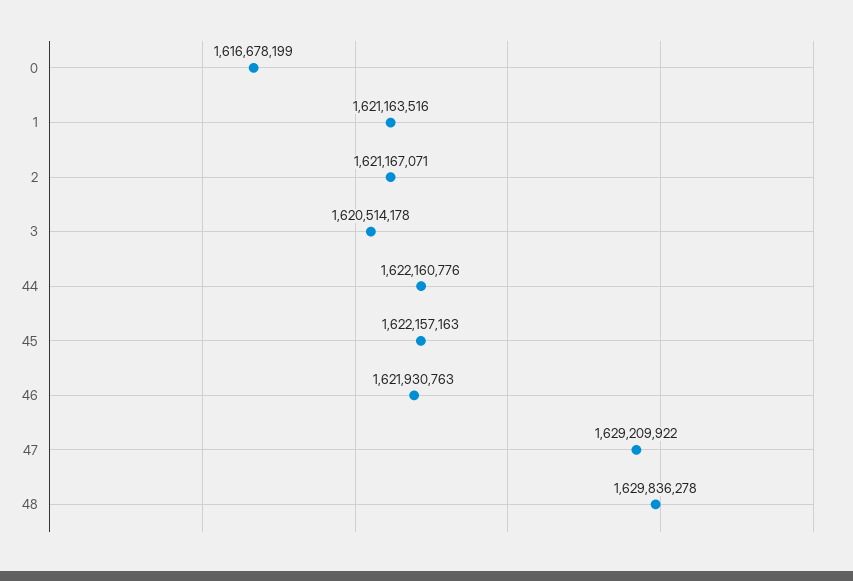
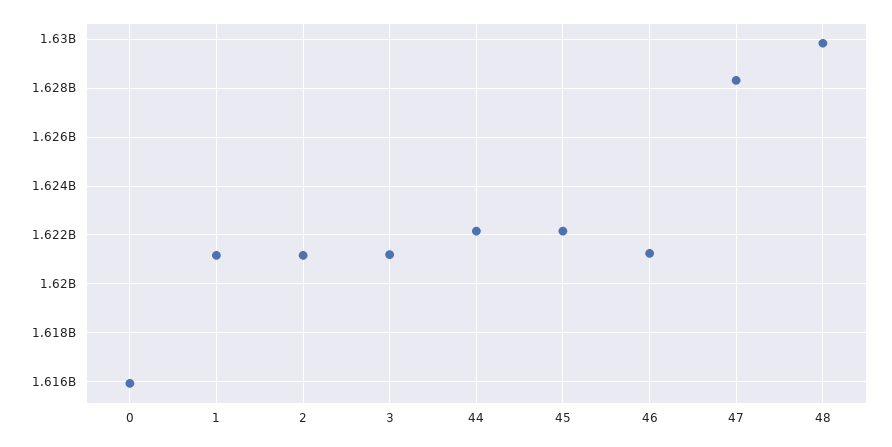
  {
-   "0": 1616678199,
+   "0": 1616000000,
    "1": 1621163516,
    "2": 1621167071,
-   "3": 1620514178,
+   "3": 1621250000,
    "44": 1622160776,
    "45": 1622157163,
-   "46": 1621930763,
+   "46": 1621250000,
-   "47": 1629209922,
+   "47": 1628250000,
    "48": 1629836278
  }

